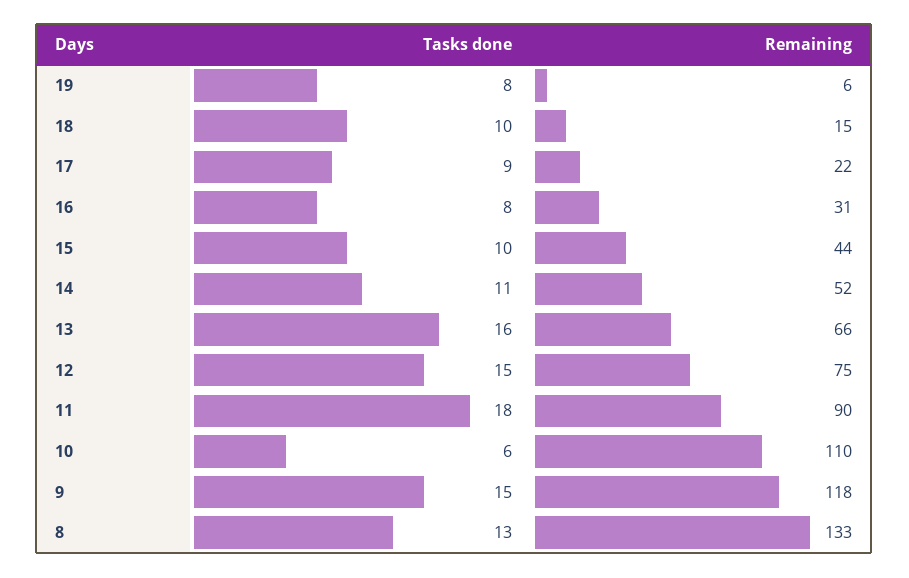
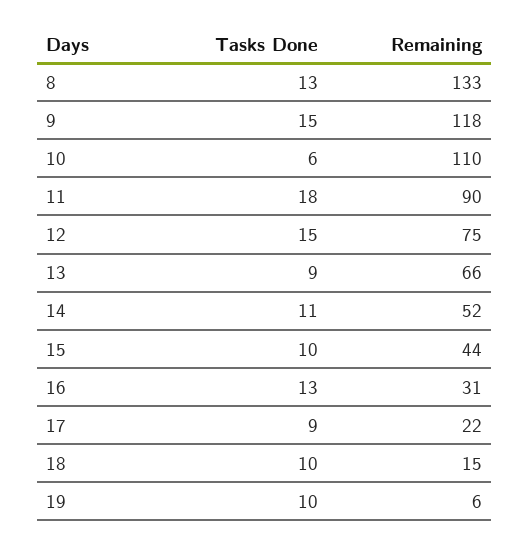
  {
    "Tasks done": {
-     "19": 8,
+     "19": 10,
      "18": 10,
      "17": 9,
-     "16": 8,
+     "16": 13,
      "15": 10,
      "14": 11,
-     "13": 16,
+     "13": 9,
      "12": 15,
      "11": 18,
      "10": 6,
      "9": 15,
      "8": 13
    },
    "Remaining": {
      "19": 6,
      "18": 15,
      "17": 22,
      "16": 31,
      "15": 44,
      "14": 52,
      "13": 66,
      "12": 75,
      "11": 90,
      "10": 110,
      "9": 118,
      "8": 133
    }
  }

